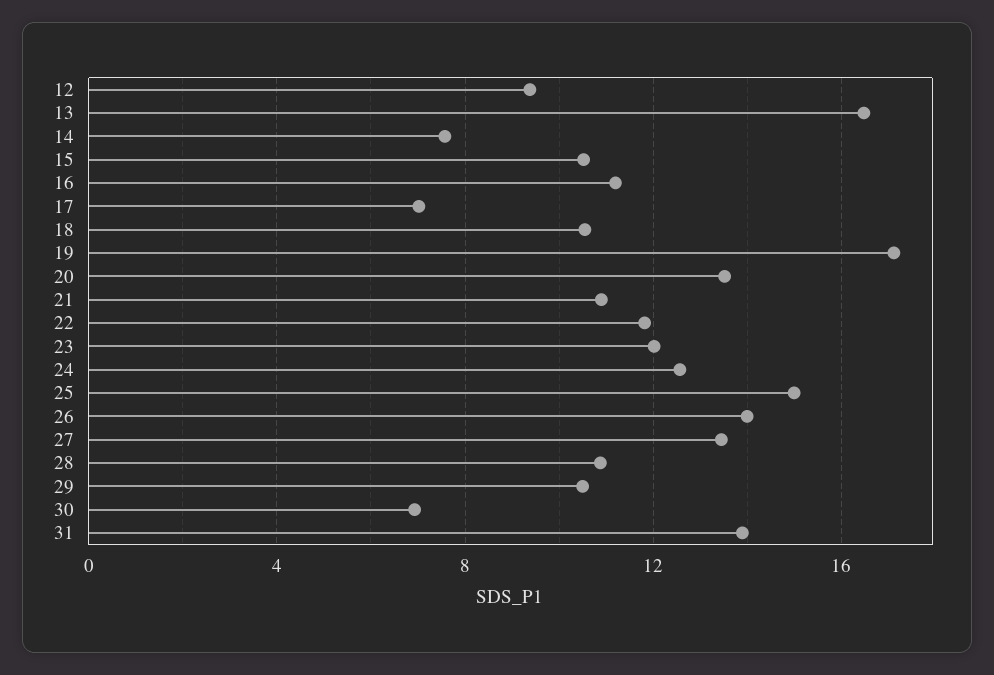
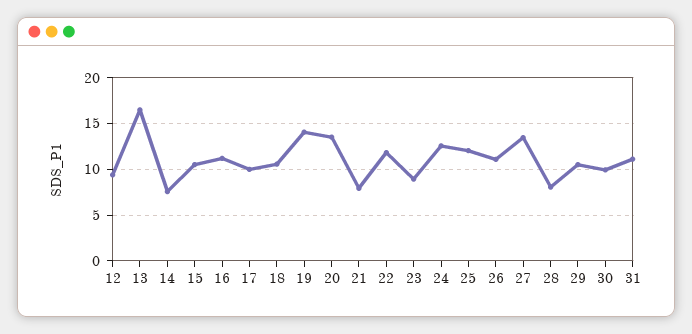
  {
    "12": 9.5,
    "13": 16.5,
    "14": 7.5,
    "15": 10.5,
    "16": 11,
-   "17": 7,
+   "17": 10,
    "18": 10.5,
-   "19": 17,
+   "19": 14,
    "20": 13.5,
-   "21": 11,
+   "21": 8,
    "22": 12,
-   "23": 12,
+   "23": 9,
    "24": 12.5,
-   "25": 15,
+   "25": 12,
-   "26": 14,
+   "26": 11,
    "27": 13.5,
-   "28": 11,
+   "28": 8,
    "29": 10.5,
-   "30": 7,
+   "30": 10,
-   "31": 14
+   "31": 11
  }

